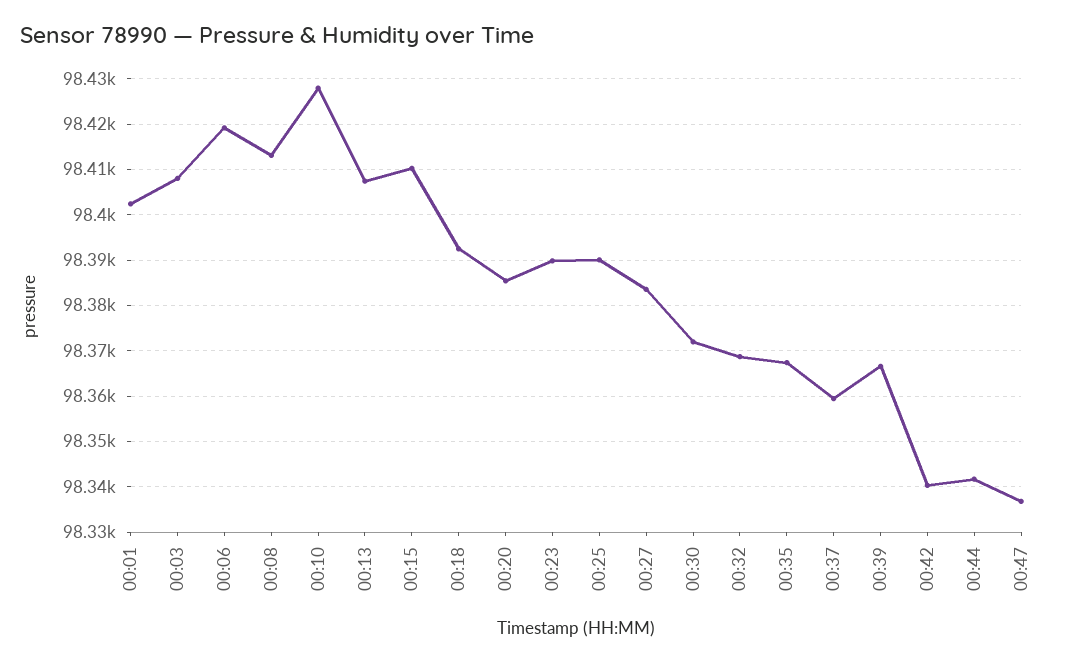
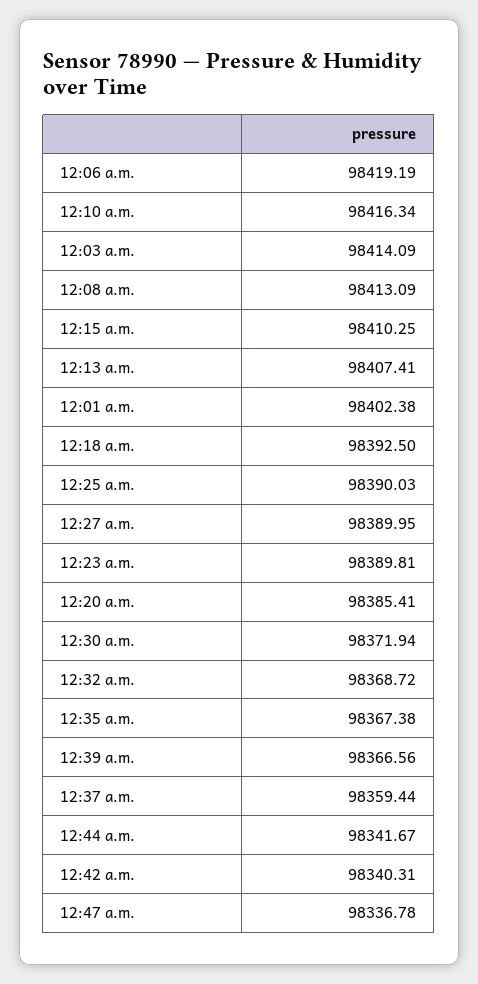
  {
    "00:01": 98402.38,
-   "00:03": 98408,
+   "00:03": 98414.09,
    "00:06": 98419.19,
    "00:08": 98413.09,
-   "00:10": 98428,
+   "00:10": 98416.34,
    "00:13": 98407.41,
    "00:15": 98410.25,
    "00:18": 98392.5,
    "00:20": 98385.41,
    "00:23": 98389.81,
    "00:25": 98390.03,
-   "00:27": 98384,
+   "00:27": 98389.95,
    "00:30": 98371.94,
    "00:32": 98368.72,
    "00:35": 98367.38,
    "00:37": 98359.44,
    "00:39": 98366.56,
    "00:42": 98340.31,
    "00:44": 98341.67,
    "00:47": 98336.78
  }

